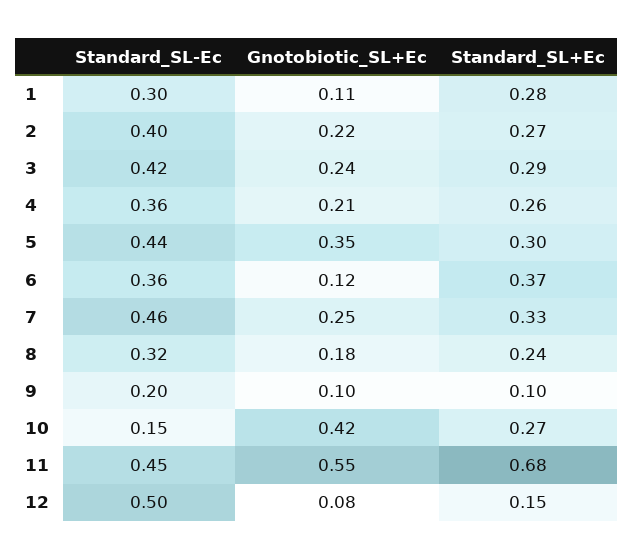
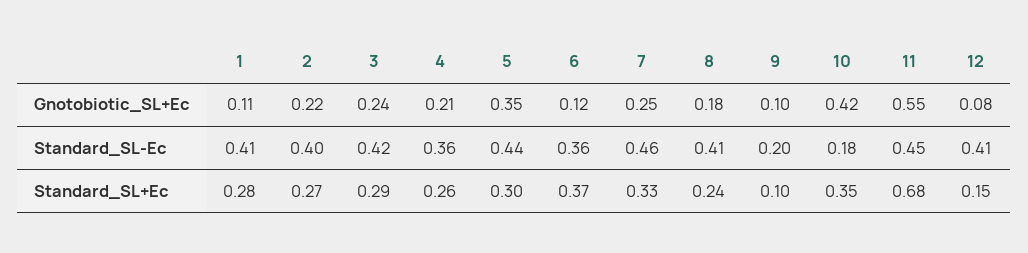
  {
    "Standard_SL-Ec": {
-     "1": 0.3,
+     "1": 0.41,
      "2": 0.4,
      "3": 0.42,
      "4": 0.36,
      "5": 0.44,
      "6": 0.36,
      "7": 0.46,
-     "8": 0.32,
+     "8": 0.41,
      "9": 0.2,
-     "10": 0.15,
+     "10": 0.18,
      "11": 0.45,
-     "12": 0.5
+     "12": 0.41
    },
    "Gnotobiotic_SL+Ec": {
      "1": 0.11,
      "2": 0.22,
      "3": 0.24,
      "4": 0.21,
      "5": 0.35,
      "6": 0.12,
      "7": 0.25,
      "8": 0.18,
      "9": 0.1,
      "10": 0.42,
      "11": 0.55,
      "12": 0.08
    },
    "Standard_SL+Ec": {
      "1": 0.28,
      "2": 0.27,
      "3": 0.29,
      "4": 0.26,
      "5": 0.3,
      "6": 0.37,
      "7": 0.33,
      "8": 0.24,
      "9": 0.1,
-     "10": 0.27,
+     "10": 0.35,
      "11": 0.68,
      "12": 0.15
    }
  }

